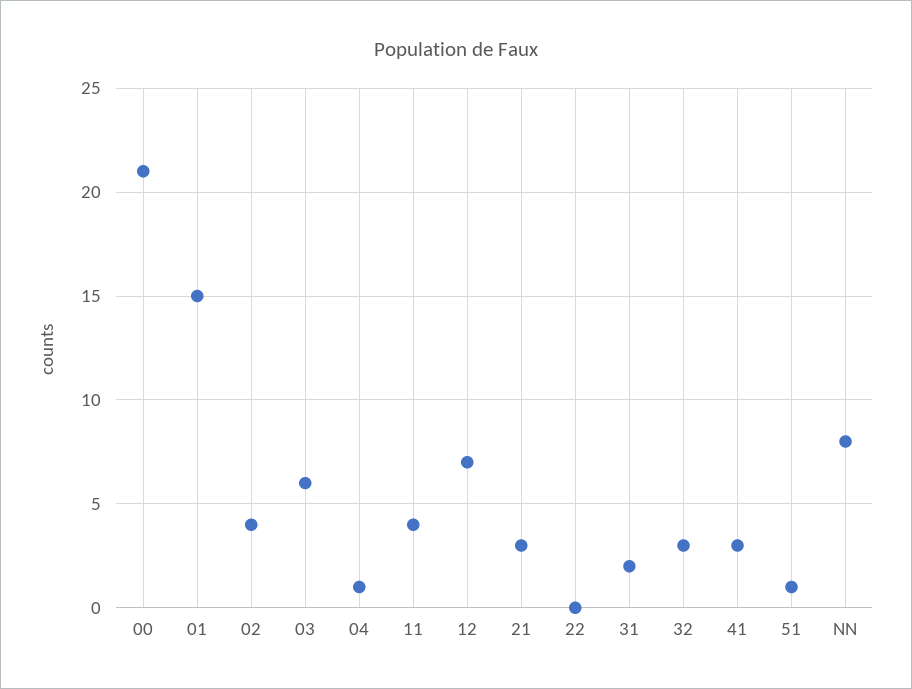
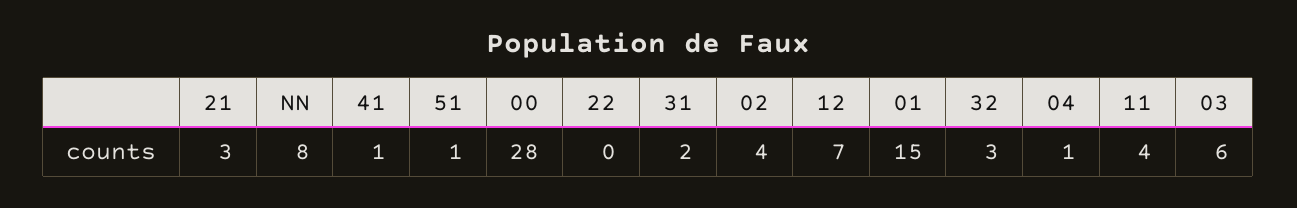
  {
-   "00": 21,
+   "00": 28,
    "01": 15,
    "02": 4,
    "03": 6,
    "04": 1,
    "11": 4,
    "12": 7,
    "21": 3,
    "22": 0,
    "31": 2,
    "32": 3,
-   "41": 3,
+   "41": 1,
    "51": 1,
    "NN": 8
  }

